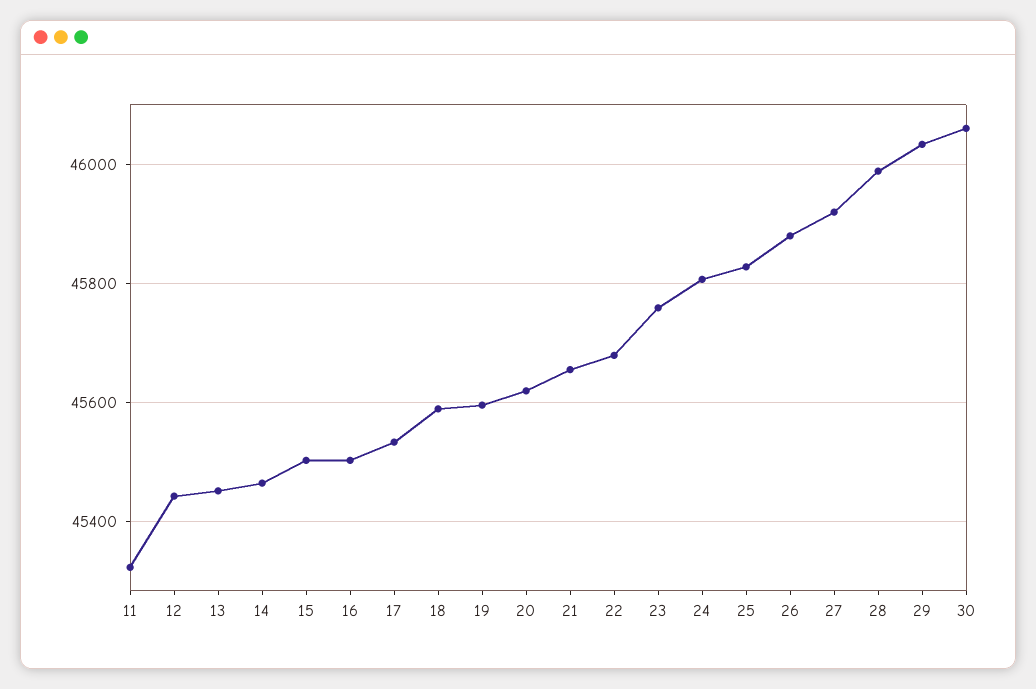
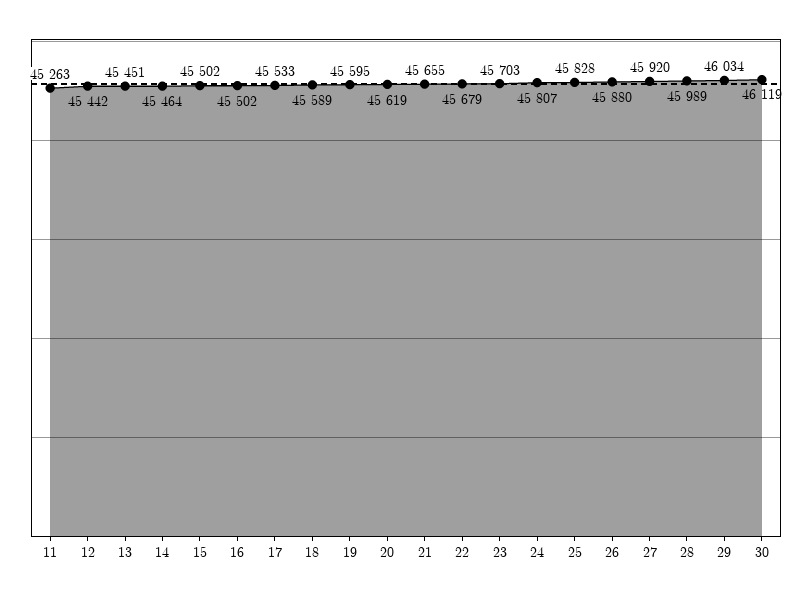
  {
-   "11": 45320,
+   "11": 45263,
    "12": 45442,
    "13": 45451,
    "14": 45464,
    "15": 45502,
    "16": 45502,
    "17": 45533,
    "18": 45589,
    "19": 45595,
    "20": 45619,
    "21": 45655,
    "22": 45679,
-   "23": 45760,
+   "23": 45703,
    "24": 45807,
    "25": 45828,
    "26": 45880,
    "27": 45920,
    "28": 45989,
    "29": 46034,
-   "30": 46060
+   "30": 46119
  }

